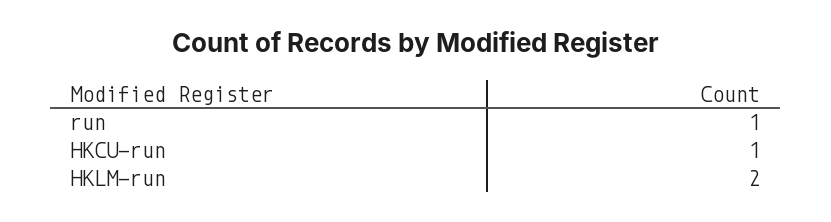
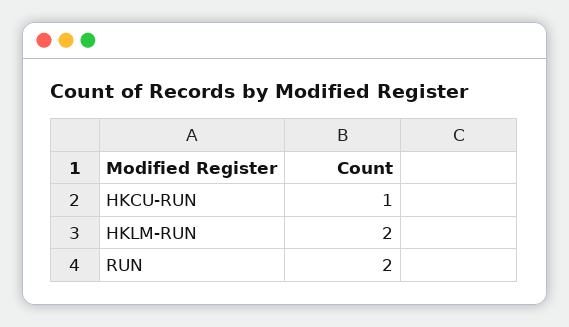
  {
-   "run": 1,
+   "run": 2,
    "HKCU-run": 1,
    "HKLM-run": 2
  }

